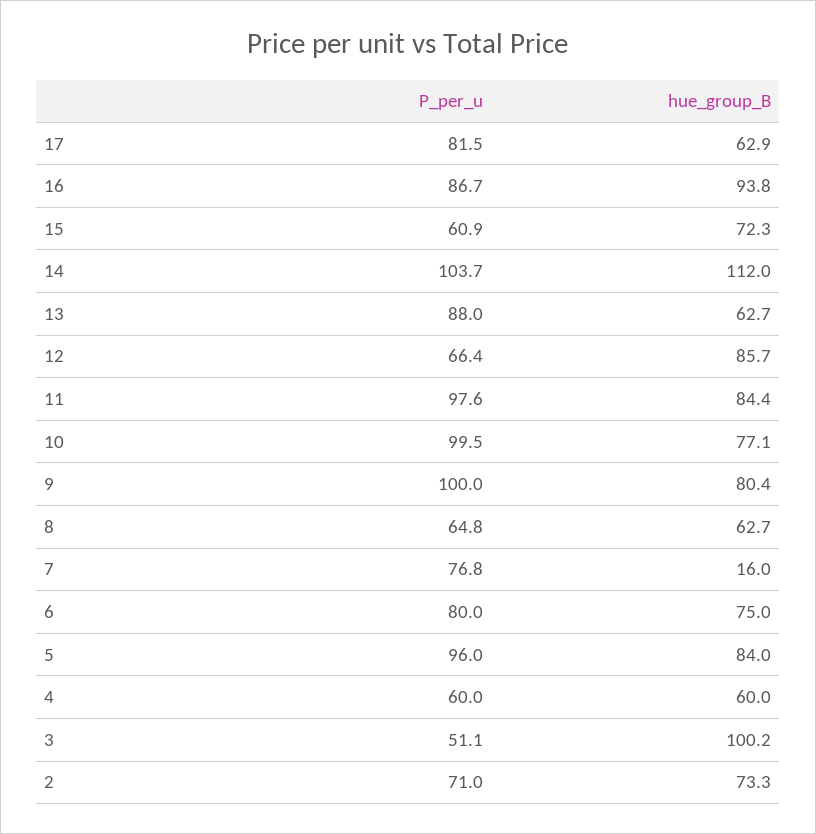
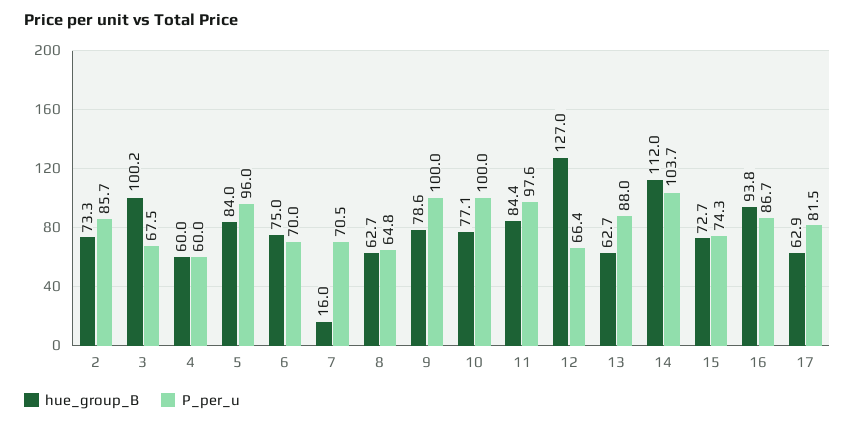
  {
    "P_per_u": {
      "17": 81.5,
      "16": 86.7,
-     "15": 60.9,
+     "15": 74.3,
      "14": 103.7,
      "13": 88,
      "12": 66.4,
      "11": 97.6,
-     "10": 99.5,
+     "10": 100,
      "9": 100,
      "8": 64.8,
-     "7": 76.8,
+     "7": 70.5,
-     "6": 80,
+     "6": 70,
      "5": 96,
      "4": 60,
-     "3": 51.1,
+     "3": 67.5,
-     "2": 71
+     "2": 85.7
    },
    "hue_group_B": {
      "17": 62.9,
      "16": 93.8,
-     "15": 72.3,
+     "15": 72.7,
      "14": 112,
      "13": 62.7,
-     "12": 85.7,
+     "12": 127,
      "11": 84.4,
      "10": 77.1,
-     "9": 80.4,
+     "9": 78.6,
      "8": 62.7,
      "7": 16,
      "6": 75,
      "5": 84,
      "4": 60,
      "3": 100.2,
      "2": 73.3
    }
  }

